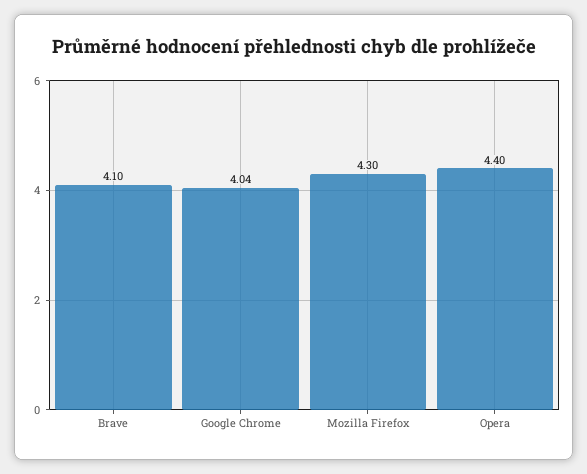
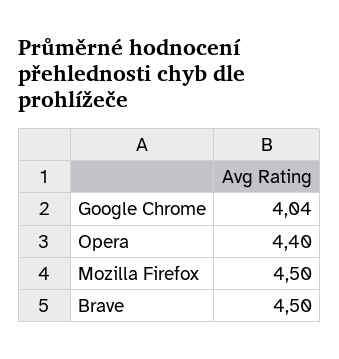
  {
-   "Brave": 4.1,
+   "Brave": 4.5,
    "Google Chrome": 4.04,
-   "Mozilla Firefox": 4.3,
+   "Mozilla Firefox": 4.5,
    "Opera": 4.4
  }

